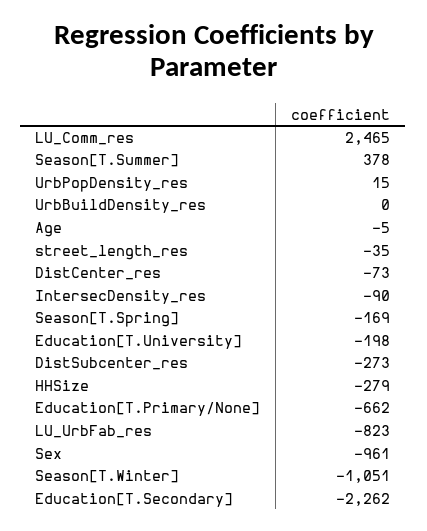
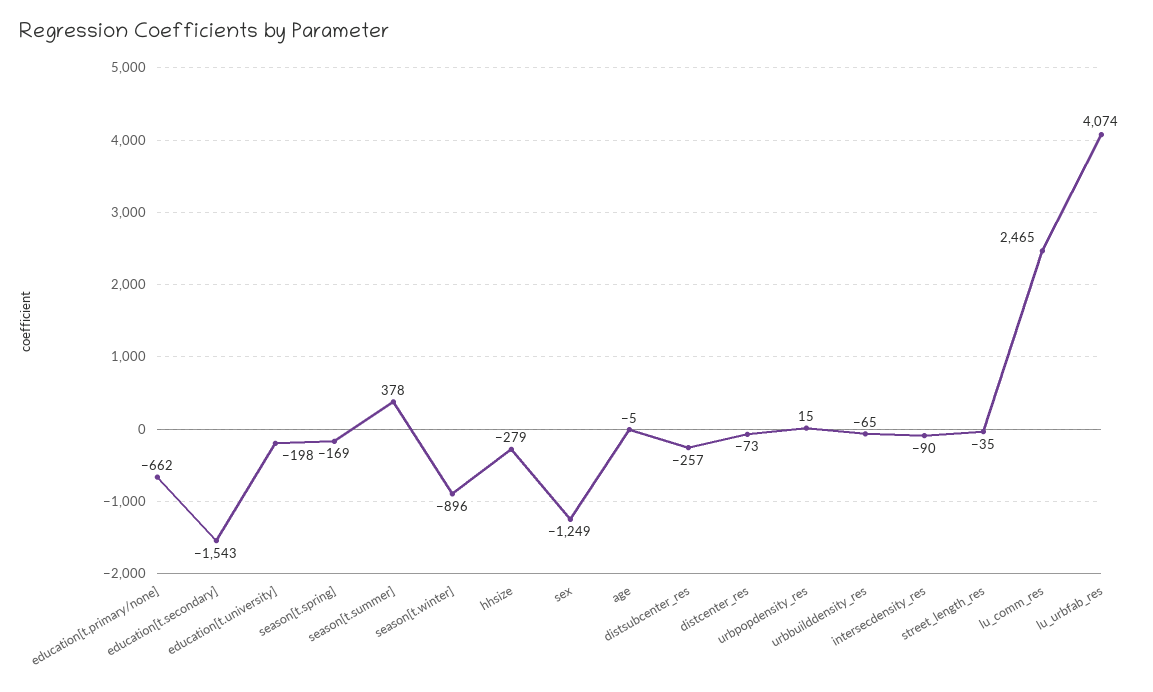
  {
    "LU_Comm_res": 2465,
    "Season[T.Summer]": 378,
    "UrbPopDensity_res": 15,
-   "UrbBuildDensity_res": 0,
+   "UrbBuildDensity_res": -65,
    "Age": -5,
    "street_length_res": -35,
    "DistCenter_res": -73,
    "IntersecDensity_res": -90,
    "Season[T.Spring]": -169,
    "Education[T.University]": -198,
-   "DistSubcenter_res": -273,
+   "DistSubcenter_res": -257,
    "HHSize": -279,
    "Education[T.Primary/None]": -662,
-   "LU_UrbFab_res": -823,
+   "LU_UrbFab_res": 4074,
-   "Sex": -961,
+   "Sex": -1249,
-   "Season[T.Winter]": -1051,
+   "Season[T.Winter]": -896,
-   "Education[T.Secondary]": -2262
+   "Education[T.Secondary]": -1543
  }

